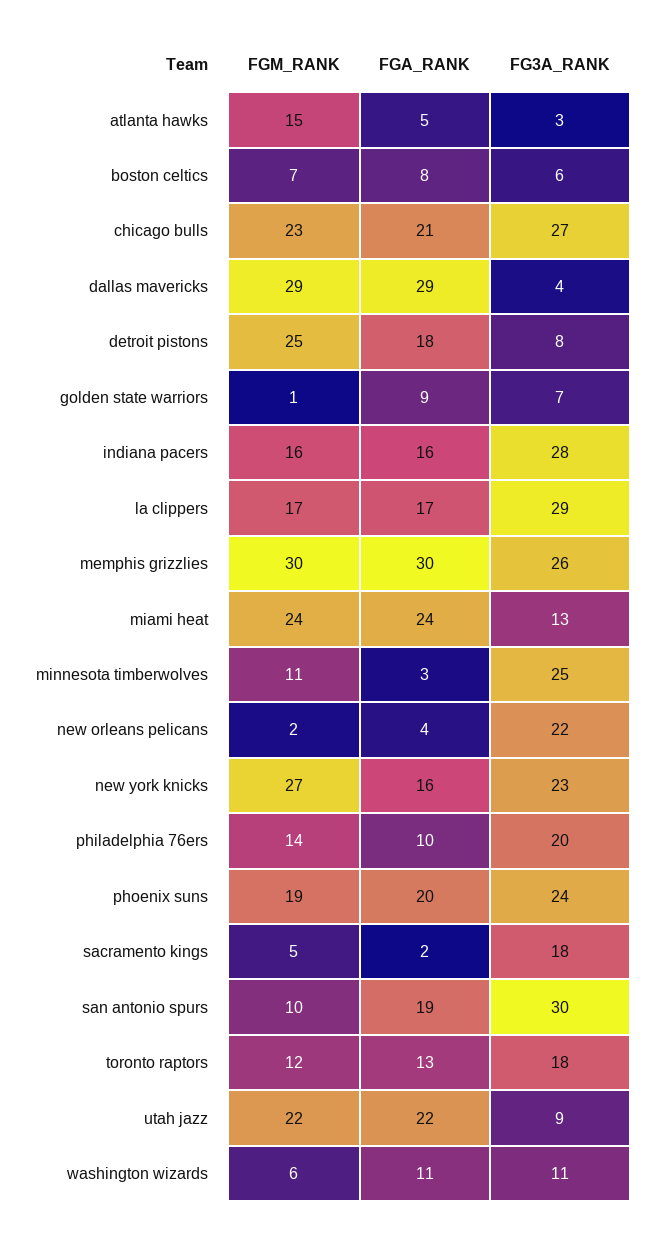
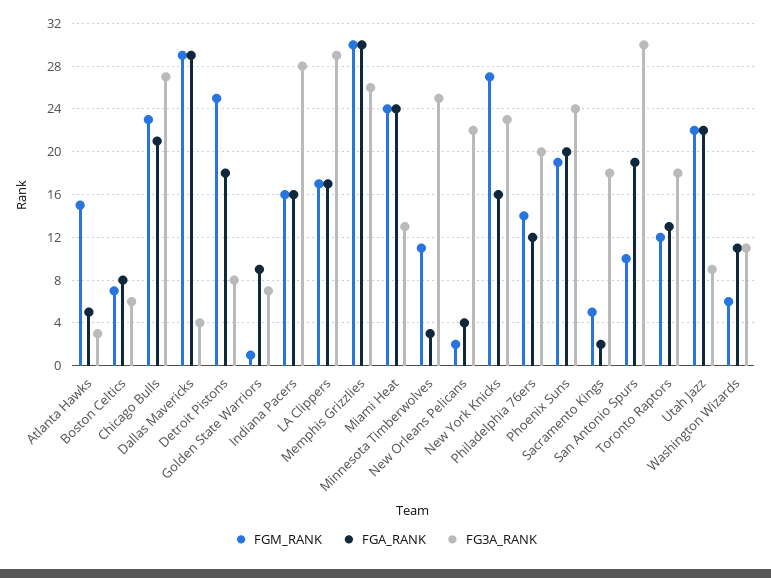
  {
    "FGM_RANK": {
      "atlanta hawks": 15,
      "boston celtics": 7,
      "chicago bulls": 23,
      "dallas mavericks": 29,
      "detroit pistons": 25,
      "golden state warriors": 1,
      "indiana pacers": 16,
      "la clippers": 17,
      "memphis grizzlies": 30,
      "miami heat": 24,
      "minnesota timberwolves": 11,
      "new orleans pelicans": 2,
      "new york knicks": 27,
      "philadelphia 76ers": 14,
      "phoenix suns": 19,
      "sacramento kings": 5,
      "san antonio spurs": 10,
      "toronto raptors": 12,
      "utah jazz": 22,
      "washington wizards": 6
    },
    "FGA_RANK": {
      "atlanta hawks": 5,
      "boston celtics": 8,
      "chicago bulls": 21,
      "dallas mavericks": 29,
      "detroit pistons": 18,
      "golden state warriors": 9,
      "indiana pacers": 16,
      "la clippers": 17,
      "memphis grizzlies": 30,
      "miami heat": 24,
      "minnesota timberwolves": 3,
      "new orleans pelicans": 4,
      "new york knicks": 16,
-     "philadelphia 76ers": 10,
+     "philadelphia 76ers": 12,
      "phoenix suns": 20,
      "sacramento kings": 2,
      "san antonio spurs": 19,
      "toronto raptors": 13,
      "utah jazz": 22,
      "washington wizards": 11
    },
    "FG3A_RANK": {
      "atlanta hawks": 3,
      "boston celtics": 6,
      "chicago bulls": 27,
      "dallas mavericks": 4,
      "detroit pistons": 8,
      "golden state warriors": 7,
      "indiana pacers": 28,
      "la clippers": 29,
      "memphis grizzlies": 26,
      "miami heat": 13,
      "minnesota timberwolves": 25,
      "new orleans pelicans": 22,
      "new york knicks": 23,
      "philadelphia 76ers": 20,
      "phoenix suns": 24,
      "sacramento kings": 18,
      "san antonio spurs": 30,
      "toronto raptors": 18,
      "utah jazz": 9,
      "washington wizards": 11
    }
  }

